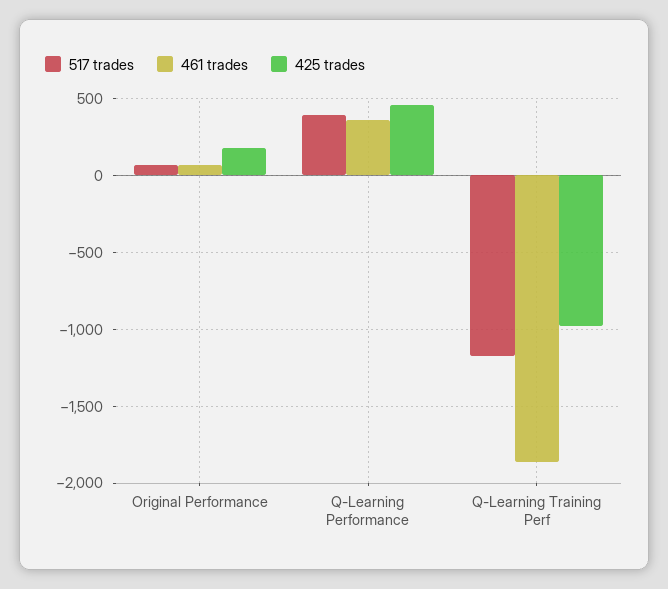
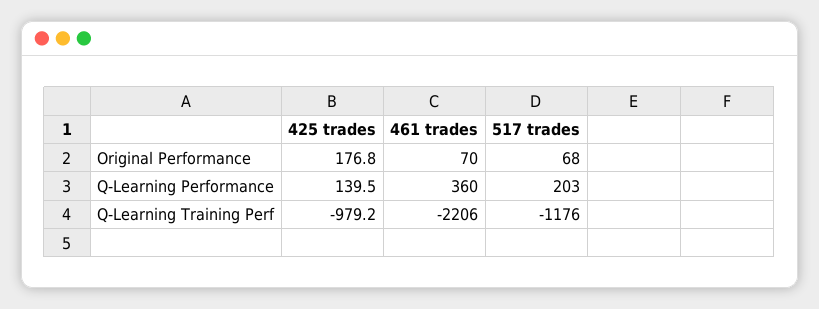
  {
    "517 trades": {
      "Original Performance": 68,
-     "Q-Learning Performance": 400,
+     "Q-Learning Performance": 203,
      "Q-Learning Training Perf": -1176
    },
    "461 trades": {
      "Original Performance": 70,
      "Q-Learning Performance": 360,
-     "Q-Learning Training Perf": -1850
+     "Q-Learning Training Perf": -2206
    },
    "425 trades": {
      "Original Performance": 176.8,
-     "Q-Learning Performance": 450,
+     "Q-Learning Performance": 139.5,
      "Q-Learning Training Perf": -979.2
    }
  }

